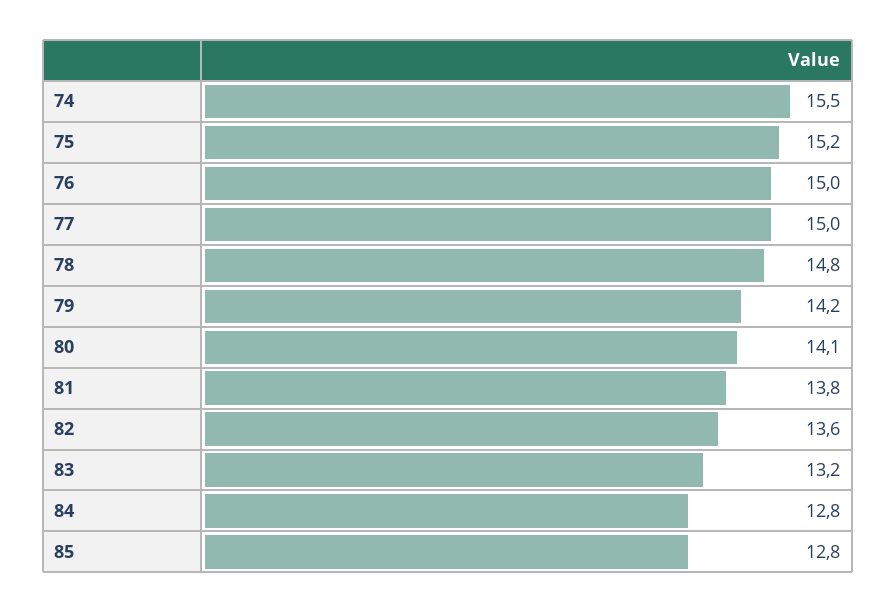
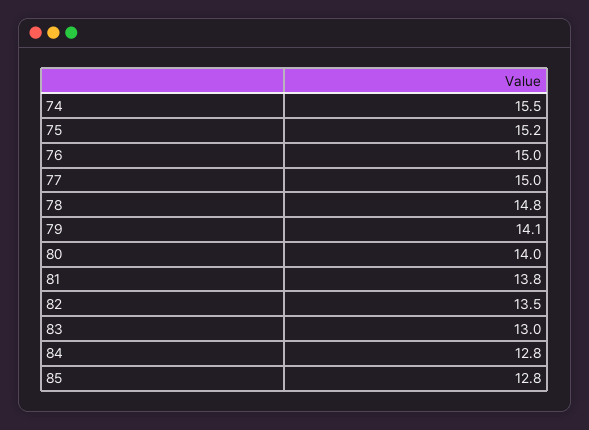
  {
    "74": 15.5,
    "75": 15.2,
    "76": 15,
    "77": 15,
    "78": 14.8,
-   "79": 14.2,
+   "79": 14.1,
-   "80": 14.1,
+   "80": 14,
    "81": 13.8,
-   "82": 13.6,
+   "82": 13.5,
-   "83": 13.2,
+   "83": 13,
    "84": 12.8,
    "85": 12.8
  }

